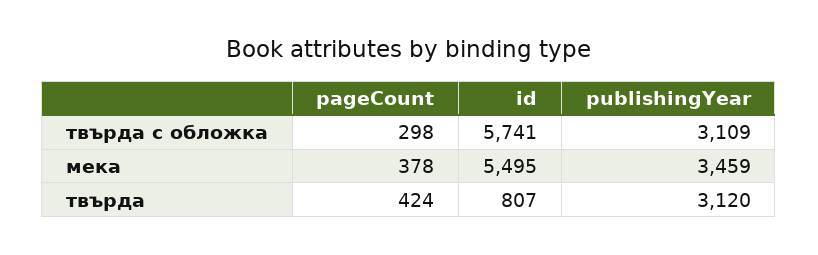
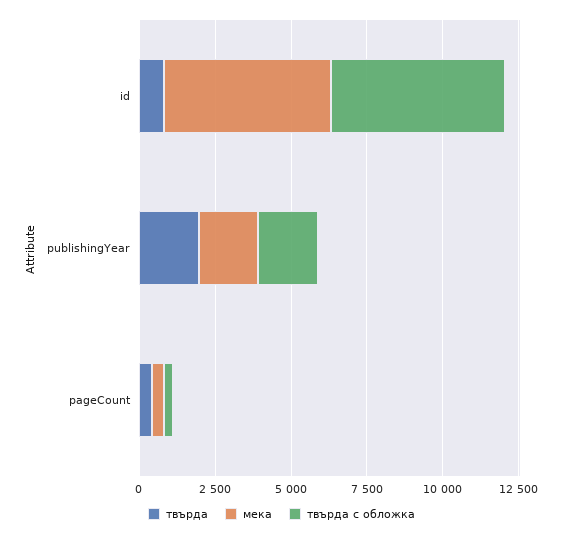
  {
    "твърда с обложка": {
      "pageCount": 298,
      "id": 5741,
-     "publishingYear": 3109
+     "publishingYear": 2000
    },
    "мека": {
      "pageCount": 378,
      "id": 5495,
-     "publishingYear": 3459
+     "publishingYear": 2000
    },
    "твърда": {
      "pageCount": 424,
      "id": 807,
-     "publishingYear": 3120
+     "publishingYear": 2000
    }
  }

